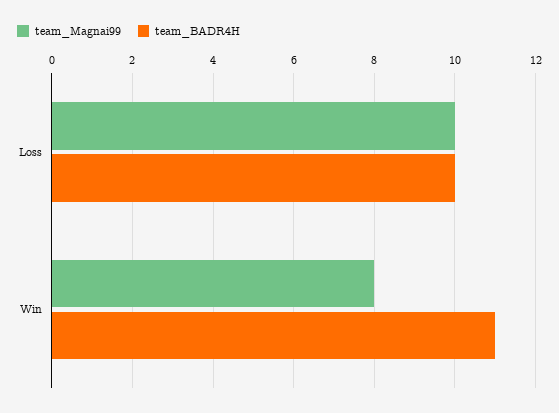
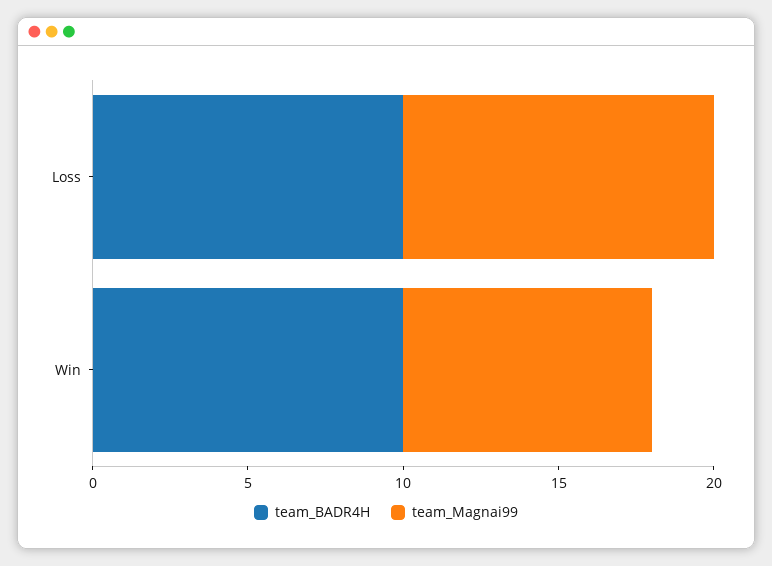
  {
    "team_Magnai99": {
      "Loss": 10,
      "Win": 8
    },
    "team_BADR4H": {
      "Loss": 10,
-     "Win": 11
+     "Win": 10
    }
  }

